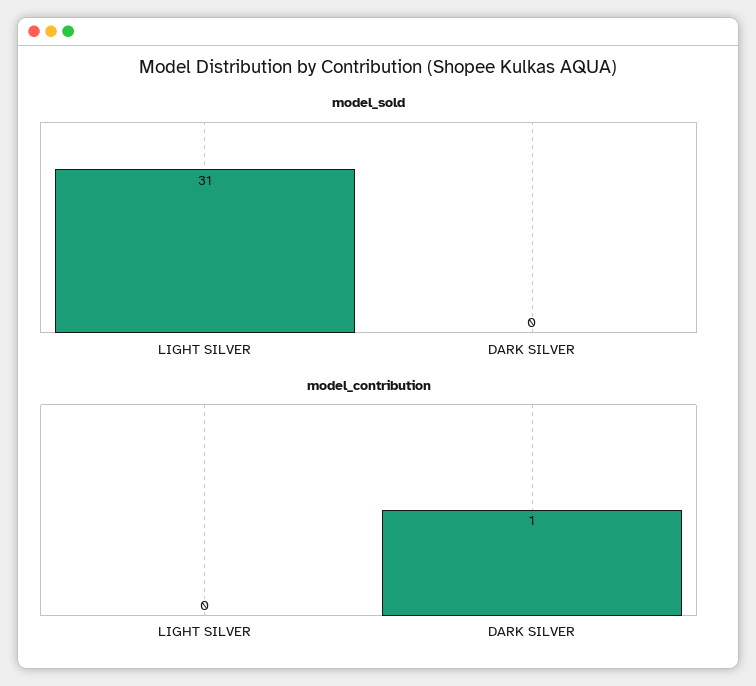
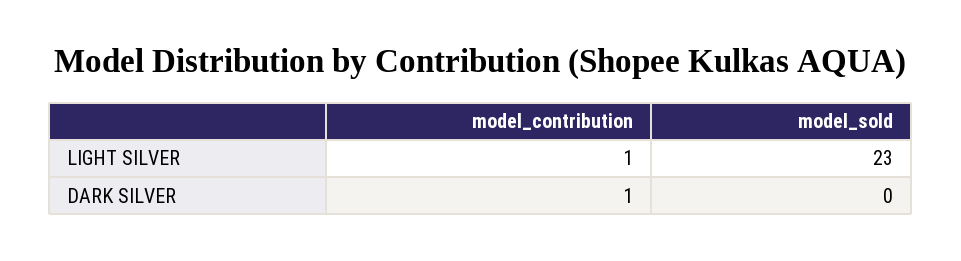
  {
    "model_sold": {
-     "LIGHT SILVER": 31,
+     "LIGHT SILVER": 23,
      "DARK SILVER": 0
    },
    "model_contribution": {
-     "LIGHT SILVER": 0,
+     "LIGHT SILVER": 1,
      "DARK SILVER": 1
    }
  }

